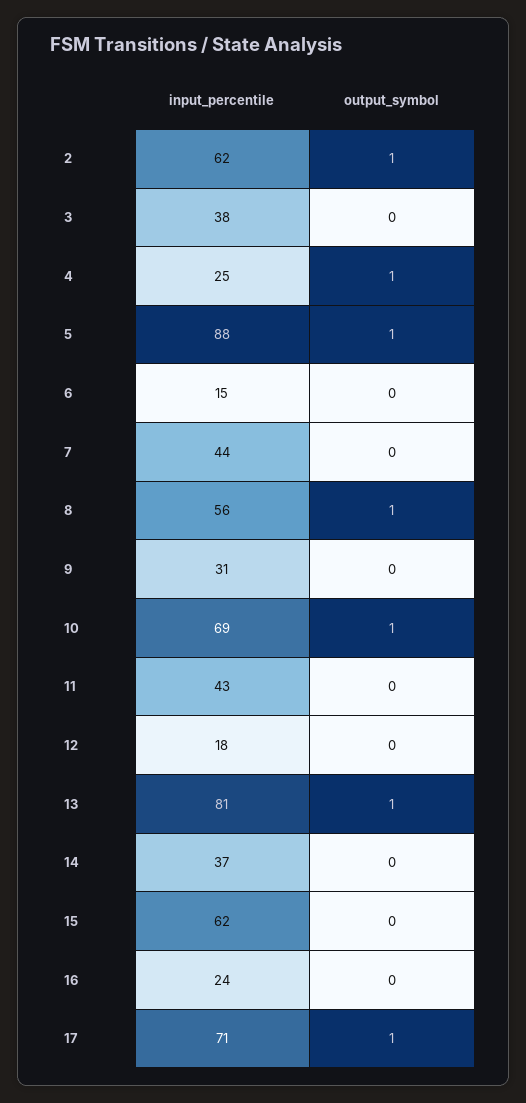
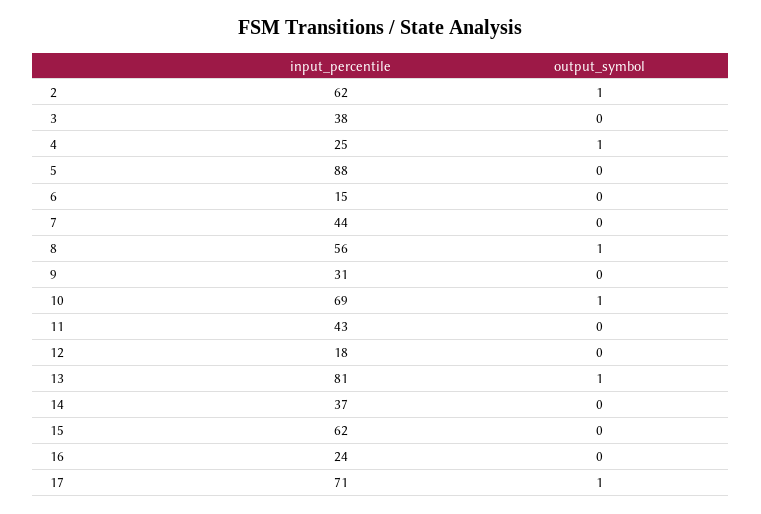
  {
    "input_percentile": {
      "2": 62,
      "3": 38,
      "4": 25,
      "5": 88,
      "6": 15,
      "7": 44,
      "8": 56,
      "9": 31,
      "10": 69,
      "11": 43,
      "12": 18,
      "13": 81,
      "14": 37,
      "15": 62,
      "16": 24,
      "17": 71
    },
    "output_symbol": {
      "2": 1,
      "3": 0,
      "4": 1,
-     "5": 1,
+     "5": 0,
      "6": 0,
      "7": 0,
      "8": 1,
      "9": 0,
      "10": 1,
      "11": 0,
      "12": 0,
      "13": 1,
      "14": 0,
      "15": 0,
      "16": 0,
      "17": 1
    }
  }

